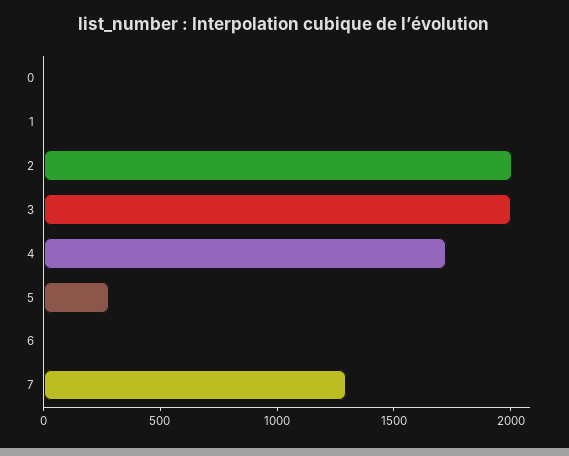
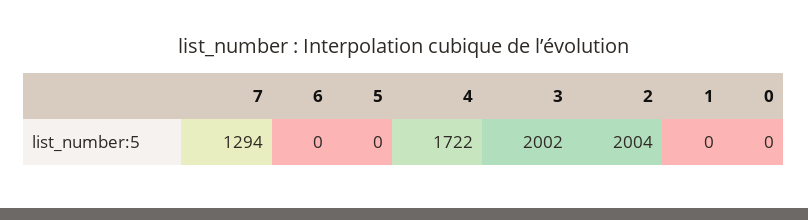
  {
    "0": 0,
    "1": 0,
    "2": 2004,
    "3": 2002,
    "4": 1722,
-   "5": 300,
+   "5": 0,
    "6": 0,
    "7": 1294
  }

